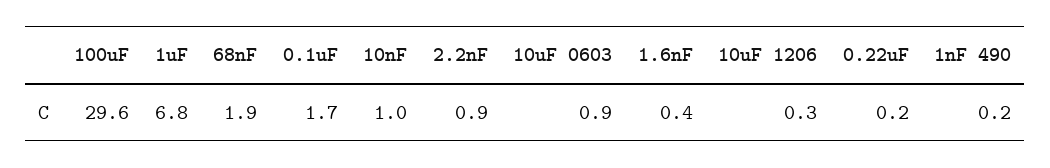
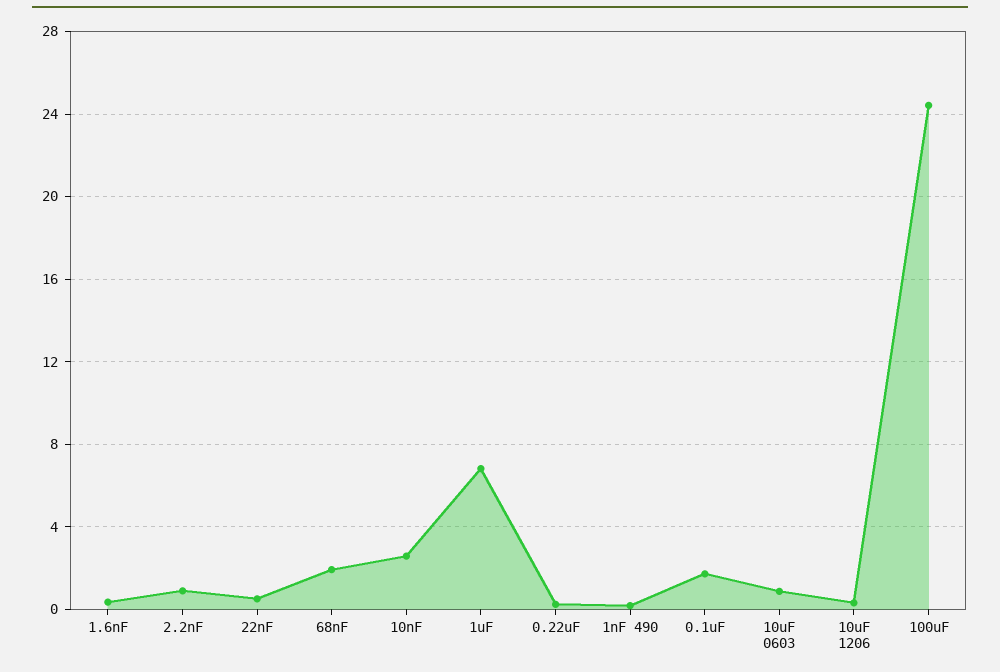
  {
-   "100uF": 29.6,
+   "100uF": 24.5,
    "1uF": 6.8,
    "68nF": 1.9,
    "0.1uF": 1.7,
-   "10nF": 1,
+   "10nF": 2.5,
    "2.2nF": 0.9,
    "10uF 0603": 0.9,
    "1.6nF": 0.4,
    "10uF 1206": 0.3,
    "0.22uF": 0.2,
-   "1nF 490": 0.2
+   "1nF 490": 0.2,
+   "22nF": 0.5
  }

